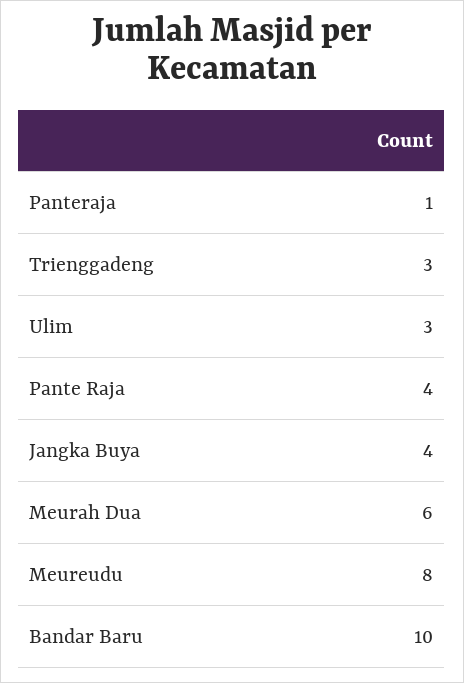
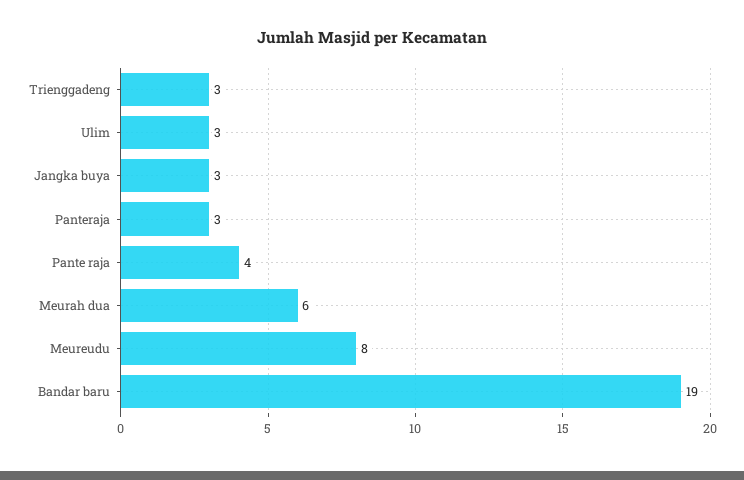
  {
-   "Panteraja": 1,
+   "Panteraja": 3,
    "Trienggadeng": 3,
    "Ulim": 3,
    "Pante Raja": 4,
-   "Jangka Buya": 4,
+   "Jangka Buya": 3,
    "Meurah Dua": 6,
    "Meureudu": 8,
-   "Bandar Baru": 10
+   "Bandar Baru": 19
  }

